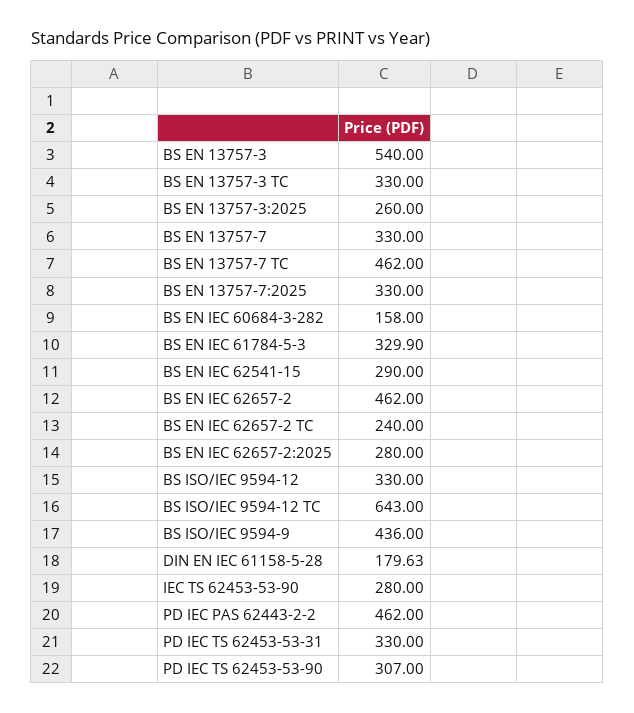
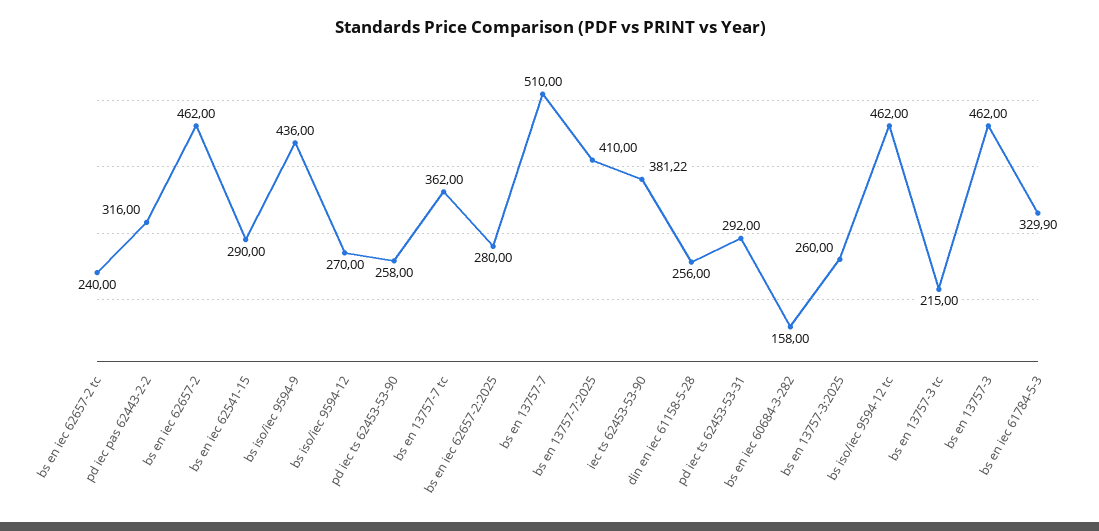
  {
-   "BS EN 13757-3": 540,
+   "BS EN 13757-3": 462,
-   "BS EN 13757-3 TC": 330,
+   "BS EN 13757-3 TC": 215,
    "BS EN 13757-3:2025": 260,
-   "BS EN 13757-7": 330,
+   "BS EN 13757-7": 510,
-   "BS EN 13757-7 TC": 462,
+   "BS EN 13757-7 TC": 362,
-   "BS EN 13757-7:2025": 330,
+   "BS EN 13757-7:2025": 410,
    "BS EN IEC 60684-3-282": 158,
    "BS EN IEC 61784-5-3": 329.9,
    "BS EN IEC 62541-15": 290,
    "BS EN IEC 62657-2": 462,
    "BS EN IEC 62657-2 TC": 240,
    "BS EN IEC 62657-2:2025": 280,
-   "BS ISO/IEC 9594-12": 330,
+   "BS ISO/IEC 9594-12": 270,
-   "BS ISO/IEC 9594-12 TC": 643,
+   "BS ISO/IEC 9594-12 TC": 462,
    "BS ISO/IEC 9594-9": 436,
-   "DIN EN IEC 61158-5-28": 179.63,
+   "DIN EN IEC 61158-5-28": 256,
-   "IEC TS 62453-53-90": 280,
+   "IEC TS 62453-53-90": 381.22,
-   "PD IEC PAS 62443-2-2": 462,
+   "PD IEC PAS 62443-2-2": 316,
-   "PD IEC TS 62453-53-31": 330,
+   "PD IEC TS 62453-53-31": 292,
-   "PD IEC TS 62453-53-90": 307
+   "PD IEC TS 62453-53-90": 258
  }

